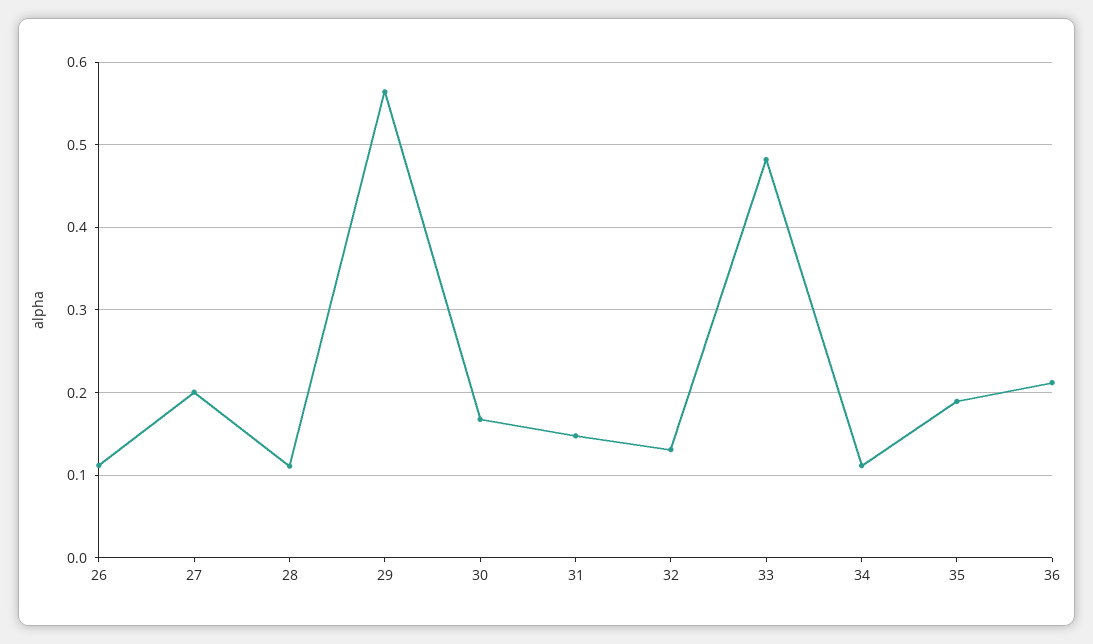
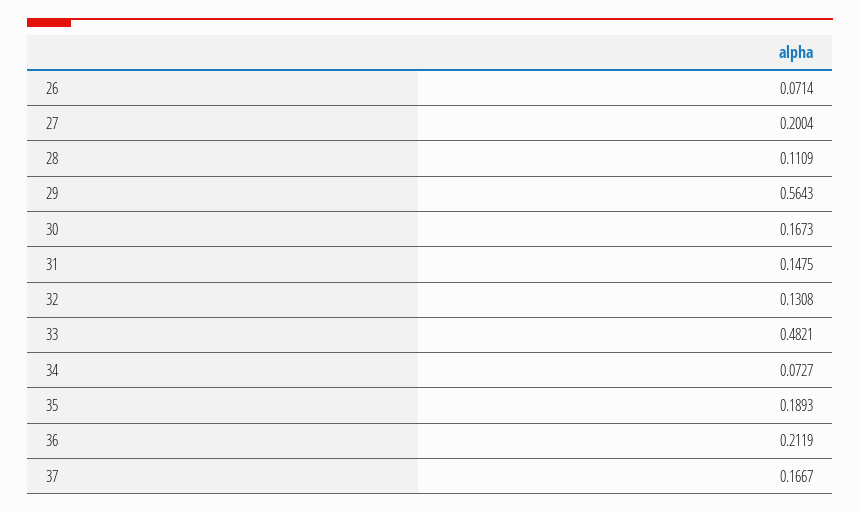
  {
-   "26": 0.11,
+   "26": 0.0714,
    "27": 0.2004,
    "28": 0.1109,
    "29": 0.5643,
    "30": 0.1673,
    "31": 0.1475,
    "32": 0.1308,
    "33": 0.4821,
-   "34": 0.11,
+   "34": 0.0727,
    "35": 0.1893,
-   "36": 0.2119
+   "36": 0.2119,
+   "37": 0.1667
  }

